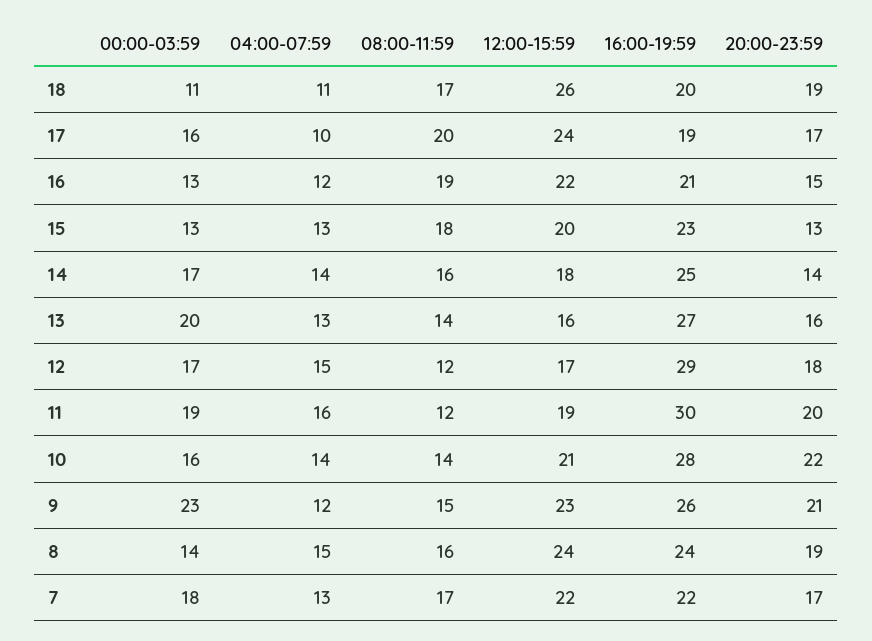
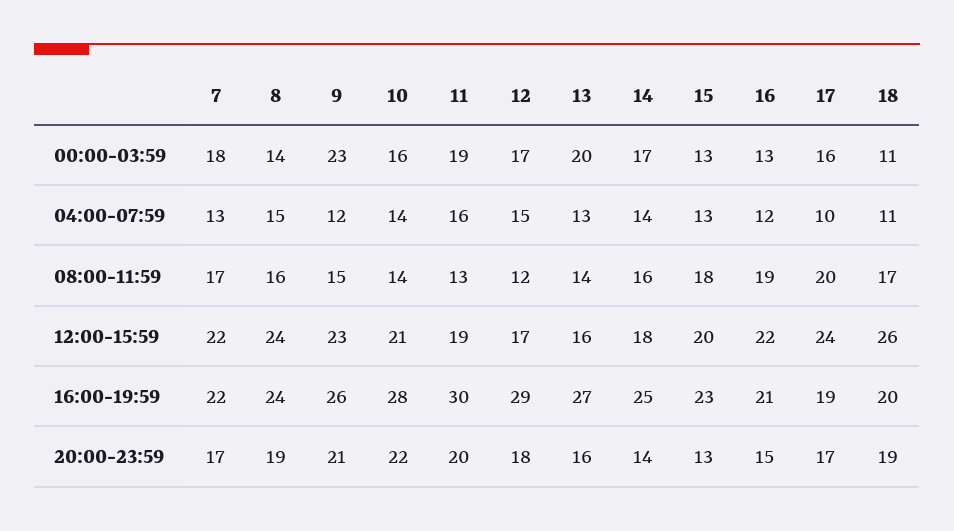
  {
    "00:00-03:59": {
      "18": 11,
      "17": 16,
      "16": 13,
      "15": 13,
      "14": 17,
      "13": 20,
      "12": 17,
      "11": 19,
      "10": 16,
      "9": 23,
      "8": 14,
      "7": 18
    },
    "04:00-07:59": {
      "18": 11,
      "17": 10,
      "16": 12,
      "15": 13,
      "14": 14,
      "13": 13,
      "12": 15,
      "11": 16,
      "10": 14,
      "9": 12,
      "8": 15,
      "7": 13
    },
    "08:00-11:59": {
      "18": 17,
      "17": 20,
      "16": 19,
      "15": 18,
      "14": 16,
      "13": 14,
      "12": 12,
-     "11": 12,
+     "11": 13,
      "10": 14,
      "9": 15,
      "8": 16,
      "7": 17
    },
    "12:00-15:59": {
      "18": 26,
      "17": 24,
      "16": 22,
      "15": 20,
      "14": 18,
      "13": 16,
      "12": 17,
      "11": 19,
      "10": 21,
      "9": 23,
      "8": 24,
      "7": 22
    },
    "16:00-19:59": {
      "18": 20,
      "17": 19,
      "16": 21,
      "15": 23,
      "14": 25,
      "13": 27,
      "12": 29,
      "11": 30,
      "10": 28,
      "9": 26,
      "8": 24,
      "7": 22
    },
    "20:00-23:59": {
      "18": 19,
      "17": 17,
      "16": 15,
      "15": 13,
      "14": 14,
      "13": 16,
      "12": 18,
      "11": 20,
      "10": 22,
      "9": 21,
      "8": 19,
      "7": 17
    }
  }

